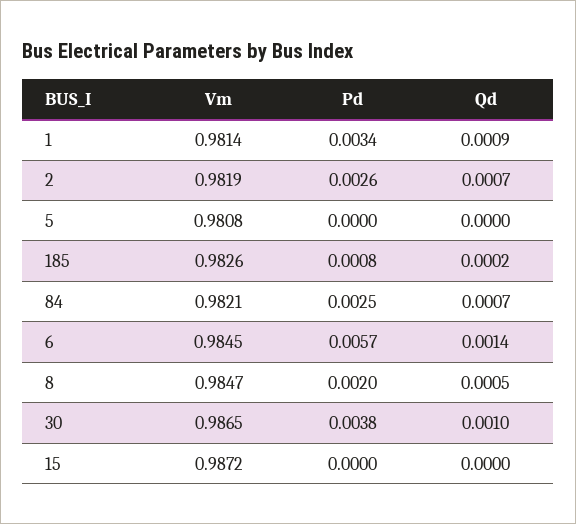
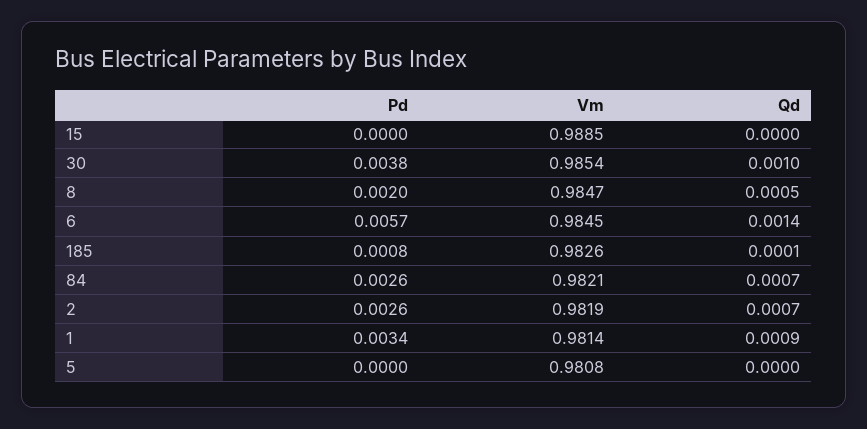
  {
    "Vm": {
      "1": 0.9814,
      "2": 0.9819,
      "5": 0.9808,
      "185": 0.9826,
      "84": 0.9821,
      "6": 0.9845,
      "8": 0.9847,
-     "30": 0.9865,
+     "30": 0.9854,
-     "15": 0.9872
+     "15": 0.9885
    },
    "Pd": {
      "1": 0.0034,
      "2": 0.0026,
      "5": 0,
      "185": 0.0008,
-     "84": 0.0025,
+     "84": 0.0026,
      "6": 0.0057,
      "8": 0.002,
      "30": 0.0038,
      "15": 0
    },
    "Qd": {
      "1": 0.0009,
      "2": 0.0007,
      "5": 0,
-     "185": 0.0002,
+     "185": 0.0001,
      "84": 0.0007,
      "6": 0.0014,
      "8": 0.0005,
      "30": 0.001,
      "15": 0
    }
  }

